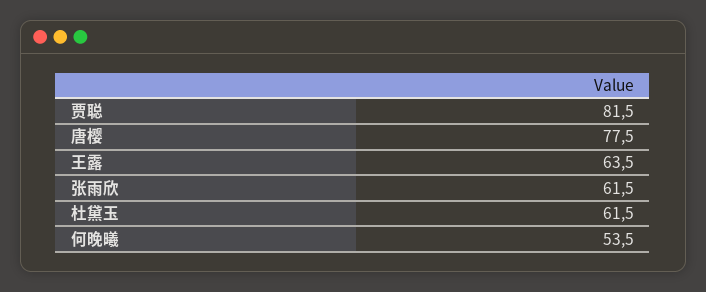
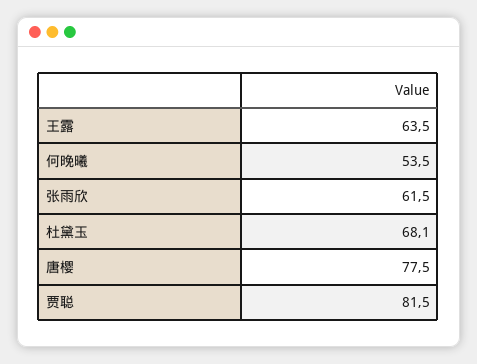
  {
    "贾聪": 81.5,
    "唐樱": 77.5,
    "王露": 63.5,
    "张雨欣": 61.5,
-   "杜黛玉": 61.5,
+   "杜黛玉": 68.1,
    "何晚曦": 53.5
  }

